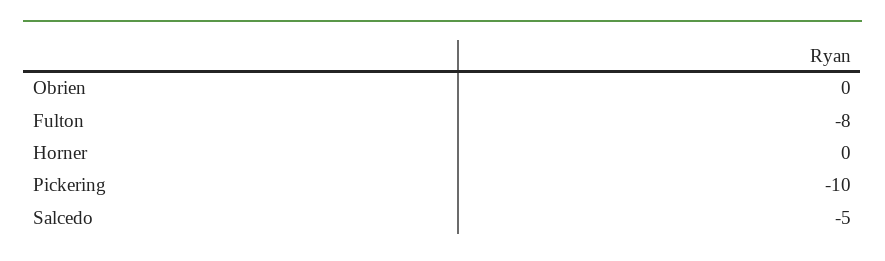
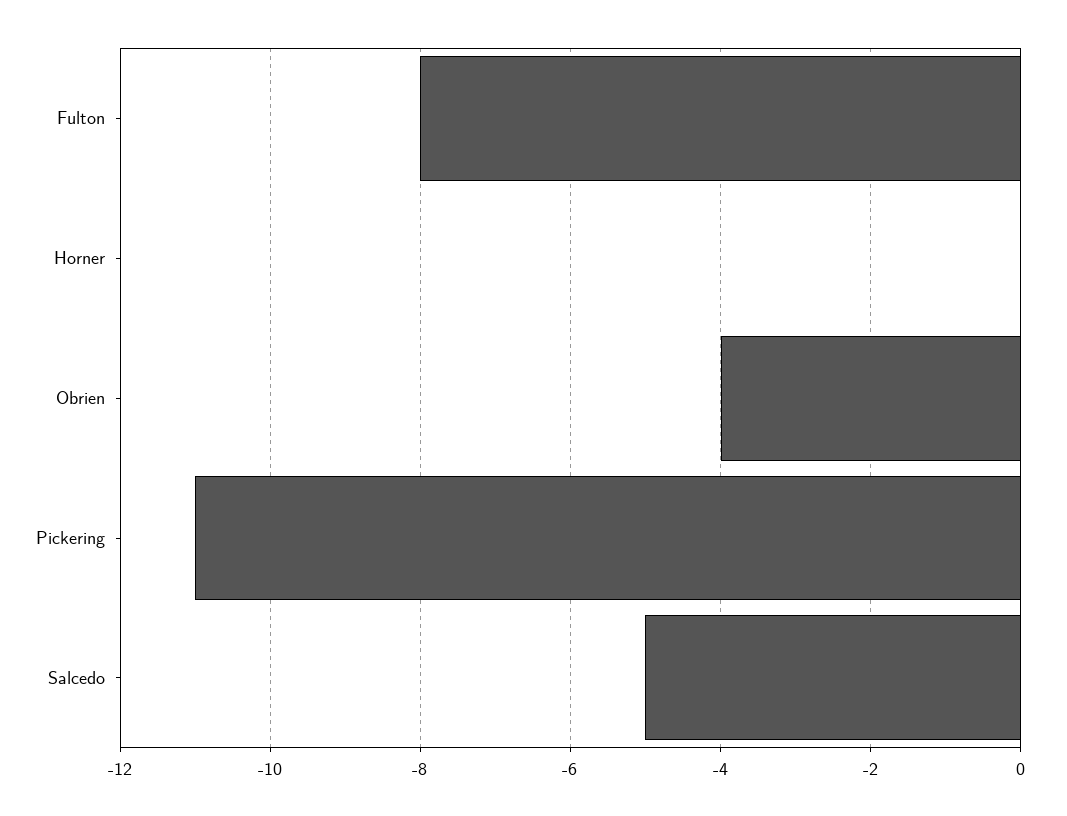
  {
-   "Obrien": 0,
+   "Obrien": -4,
    "Fulton": -8,
    "Horner": 0,
-   "Pickering": -10,
+   "Pickering": -11,
    "Salcedo": -5
  }

